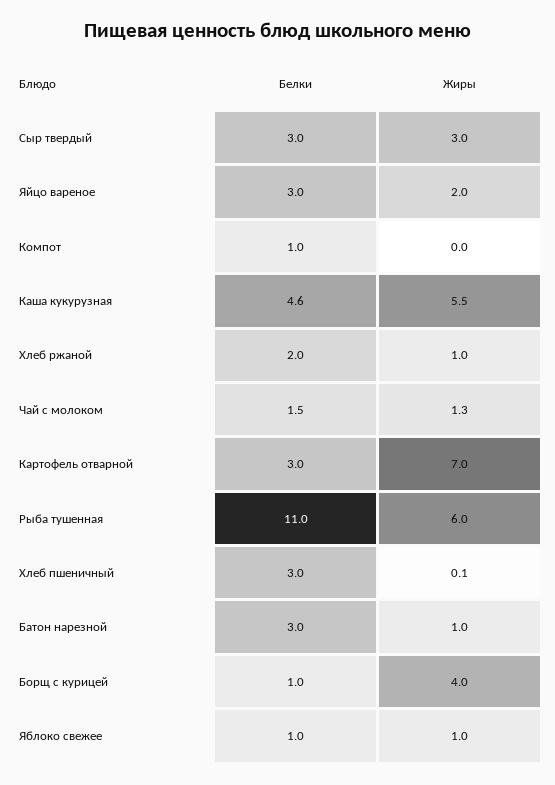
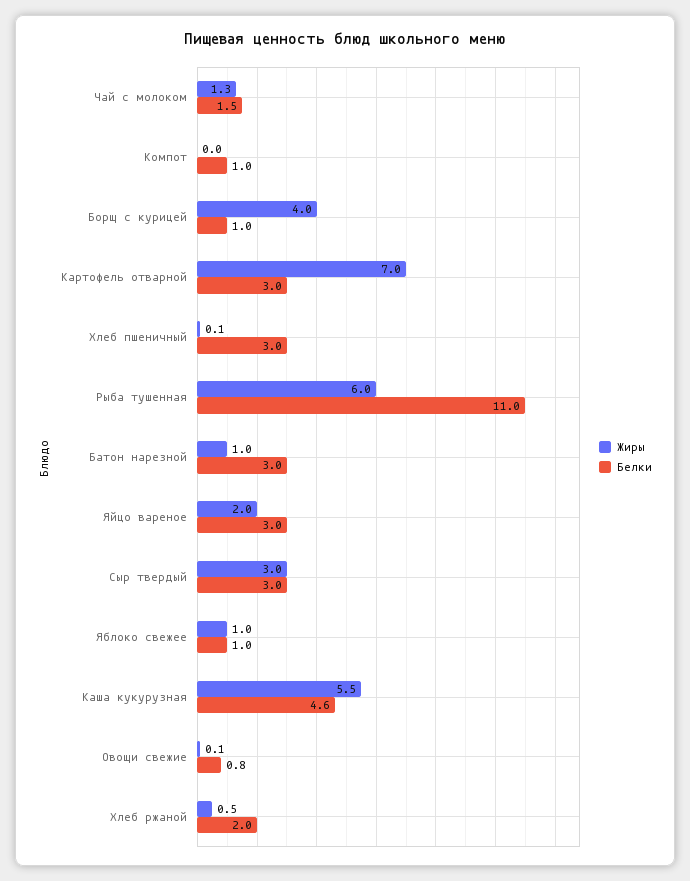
  {
    "Белки": {
      "Сыр твердый": 3,
      "Яйцо вареное": 3,
      "Компот": 1,
      "Каша кукурузная": 4.6,
      "Хлеб ржаной": 2,
      "Чай с молоком": 1.5,
      "Картофель отварной": 3,
      "Рыба тушенная": 11,
      "Хлеб пшеничный": 3,
      "Батон нарезной": 3,
      "Борщ с курицей": 1,
-     "Яблоко свежее": 1
+     "Яблоко свежее": 1,
+     "Овощи свежие": 0.8
    },
    "Жиры": {
      "Сыр твердый": 3,
      "Яйцо вареное": 2,
      "Компот": 0,
      "Каша кукурузная": 5.5,
-     "Хлеб ржаной": 1,
+     "Хлеб ржаной": 0.5,
      "Чай с молоком": 1.3,
      "Картофель отварной": 7,
      "Рыба тушенная": 6,
      "Хлеб пшеничный": 0.1,
      "Батон нарезной": 1,
      "Борщ с курицей": 4,
-     "Яблоко свежее": 1
+     "Яблоко свежее": 1,
+     "Овощи свежие": 0.1
    }
  }

